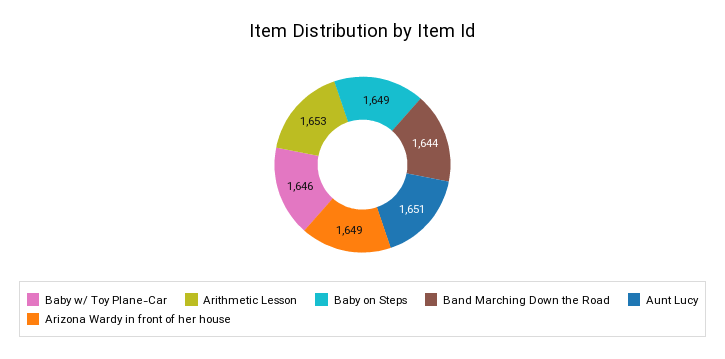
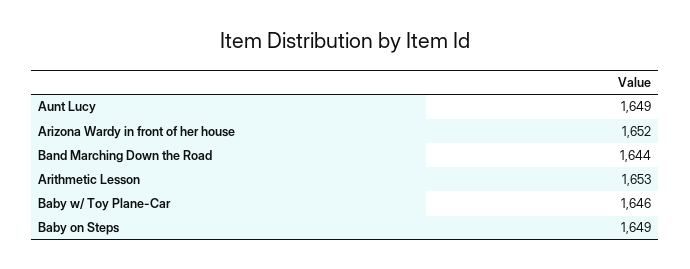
  {
    "Baby w/ Toy Plane-Car": 1646,
    "Arithmetic Lesson": 1653,
    "Baby on Steps": 1649,
    "Band Marching Down the Road": 1644,
-   "Aunt Lucy": 1651,
+   "Aunt Lucy": 1649,
-   "Arizona Wardy in front of her house": 1649
+   "Arizona Wardy in front of her house": 1652
  }

